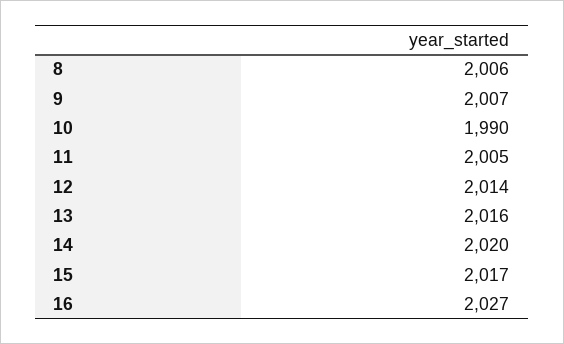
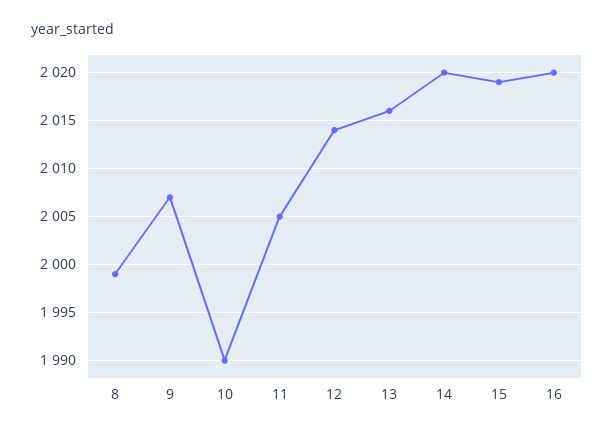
  {
-   "8": 2006,
+   "8": 1999,
    "9": 2007,
    "10": 1990,
    "11": 2005,
    "12": 2014,
    "13": 2016,
    "14": 2020,
-   "15": 2017,
+   "15": 2019,
-   "16": 2027
+   "16": 2020
  }

